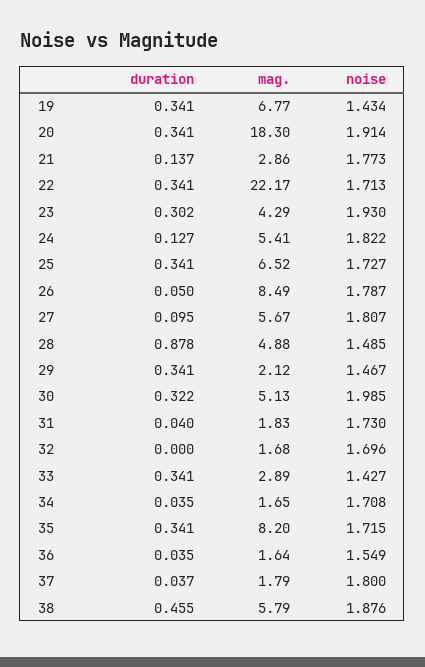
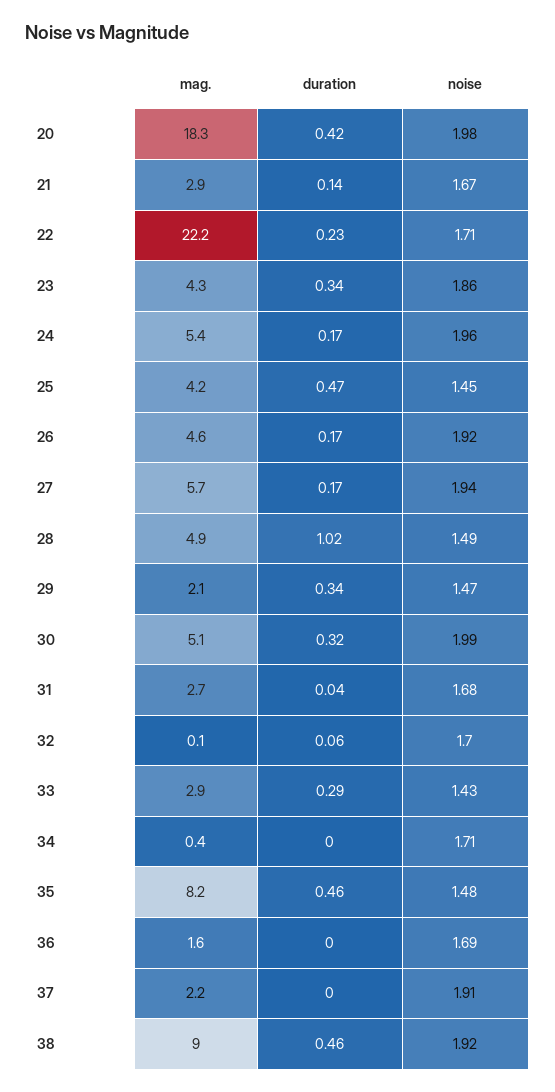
  {
    "duration": {
-     "19": 0.341,
-     "20": 0.341,
+     "20": 0.42,
      "21": 0.137,
-     "22": 0.341,
+     "22": 0.23,
-     "23": 0.302,
+     "23": 0.34,
-     "24": 0.127,
+     "24": 0.17,
-     "25": 0.341,
+     "25": 0.47,
-     "26": 0.05,
+     "26": 0.17,
-     "27": 0.095,
+     "27": 0.17,
-     "28": 0.878,
+     "28": 1.02,
      "29": 0.341,
      "30": 0.322,
      "31": 0.04,
-     "32": 0,
+     "32": 0.06,
-     "33": 0.341,
+     "33": 0.29,
-     "34": 0.035,
+     "34": 0,
-     "35": 0.341,
+     "35": 0.46,
-     "36": 0.035,
+     "36": 0,
-     "37": 0.037,
+     "37": 0,
      "38": 0.455
    },
    "mag.": {
-     "19": 6.77,
      "20": 18.3,
      "21": 2.86,
      "22": 22.17,
      "23": 4.29,
      "24": 5.41,
-     "25": 6.52,
+     "25": 4.2,
-     "26": 8.49,
+     "26": 4.6,
      "27": 5.67,
      "28": 4.88,
      "29": 2.12,
      "30": 5.13,
-     "31": 1.83,
+     "31": 2.7,
-     "32": 1.68,
+     "32": 0.1,
      "33": 2.89,
-     "34": 1.65,
+     "34": 0.4,
      "35": 8.2,
      "36": 1.64,
-     "37": 1.79,
+     "37": 2.2,
-     "38": 5.79
+     "38": 9
    },
    "noise": {
-     "19": 1.434,
-     "20": 1.914,
+     "20": 1.98,
-     "21": 1.773,
+     "21": 1.67,
      "22": 1.713,
-     "23": 1.93,
+     "23": 1.86,
-     "24": 1.822,
+     "24": 1.96,
-     "25": 1.727,
+     "25": 1.45,
-     "26": 1.787,
+     "26": 1.92,
-     "27": 1.807,
+     "27": 1.94,
      "28": 1.485,
      "29": 1.467,
      "30": 1.985,
-     "31": 1.73,
+     "31": 1.68,
      "32": 1.696,
      "33": 1.427,
      "34": 1.708,
-     "35": 1.715,
+     "35": 1.48,
-     "36": 1.549,
+     "36": 1.69,
-     "37": 1.8,
+     "37": 1.91,
-     "38": 1.876
+     "38": 1.92
    }
  }

